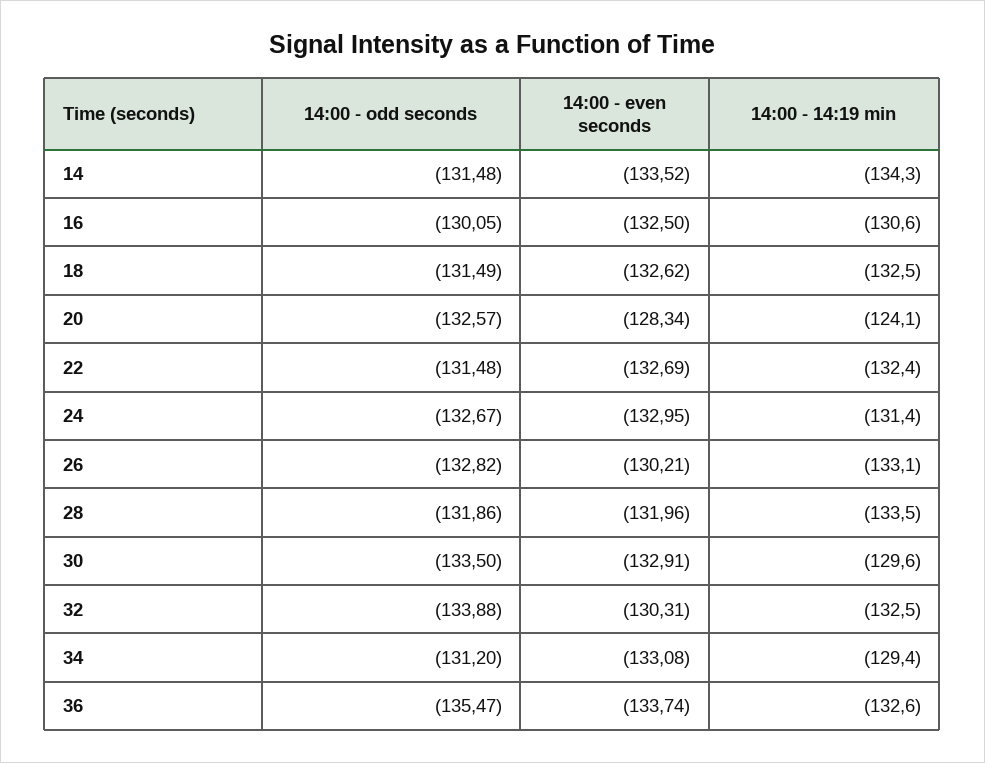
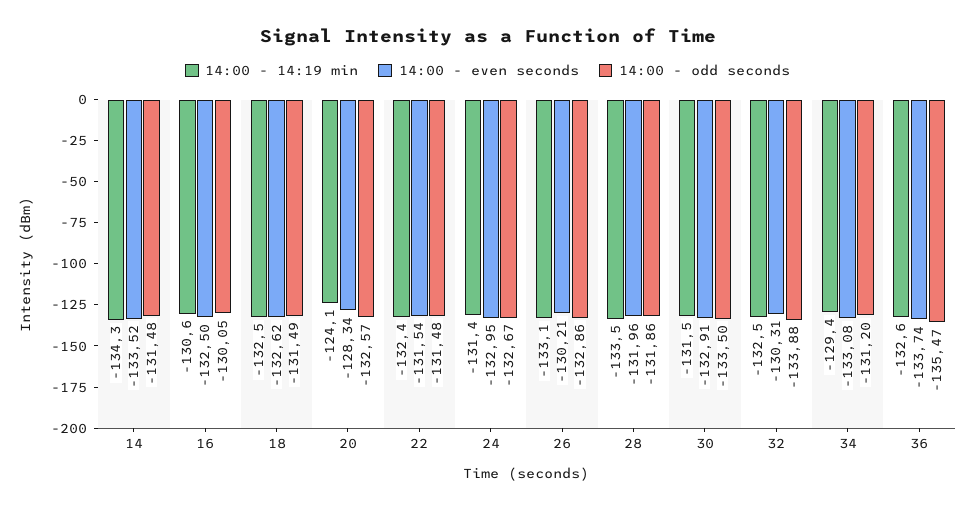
  {
    "14:00 - odd seconds": {
      "14": -131.48,
      "16": -130.05,
      "18": -131.49,
      "20": -132.57,
      "22": -131.48,
      "24": -132.67,
-     "26": -132.82,
+     "26": -132.86,
      "28": -131.86,
      "30": -133.5,
      "32": -133.88,
      "34": -131.2,
      "36": -135.47
    },
    "14:00 - even seconds": {
      "14": -133.52,
      "16": -132.5,
      "18": -132.62,
      "20": -128.34,
-     "22": -132.69,
+     "22": -131.54,
      "24": -132.95,
      "26": -130.21,
      "28": -131.96,
      "30": -132.91,
      "32": -130.31,
      "34": -133.08,
      "36": -133.74
    },
    "14:00 - 14:19 min": {
      "14": -134.3,
      "16": -130.6,
      "18": -132.5,
      "20": -124.1,
      "22": -132.4,
      "24": -131.4,
      "26": -133.1,
      "28": -133.5,
-     "30": -129.6,
+     "30": -131.5,
      "32": -132.5,
      "34": -129.4,
      "36": -132.6
    }
  }

